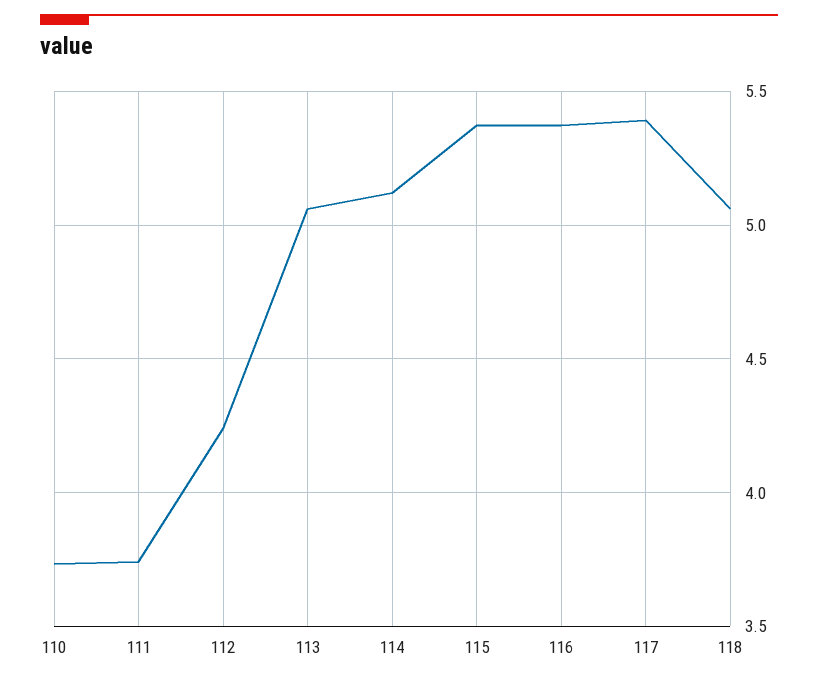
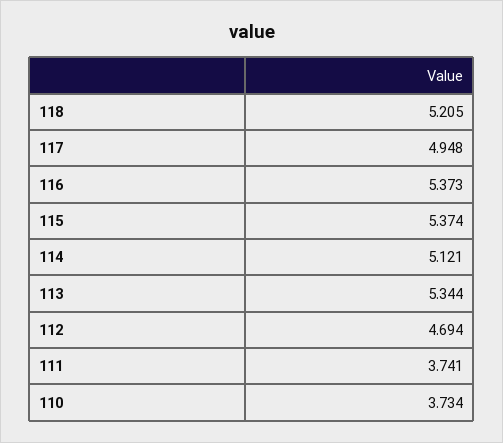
  {
    "110": 3.734,
    "111": 3.741,
-   "112": 4.25,
+   "112": 4.694,
-   "113": 5.05,
+   "113": 5.344,
    "114": 5.121,
    "115": 5.374,
    "116": 5.373,
-   "117": 5.4,
+   "117": 4.948,
-   "118": 5.05
+   "118": 5.205
  }

